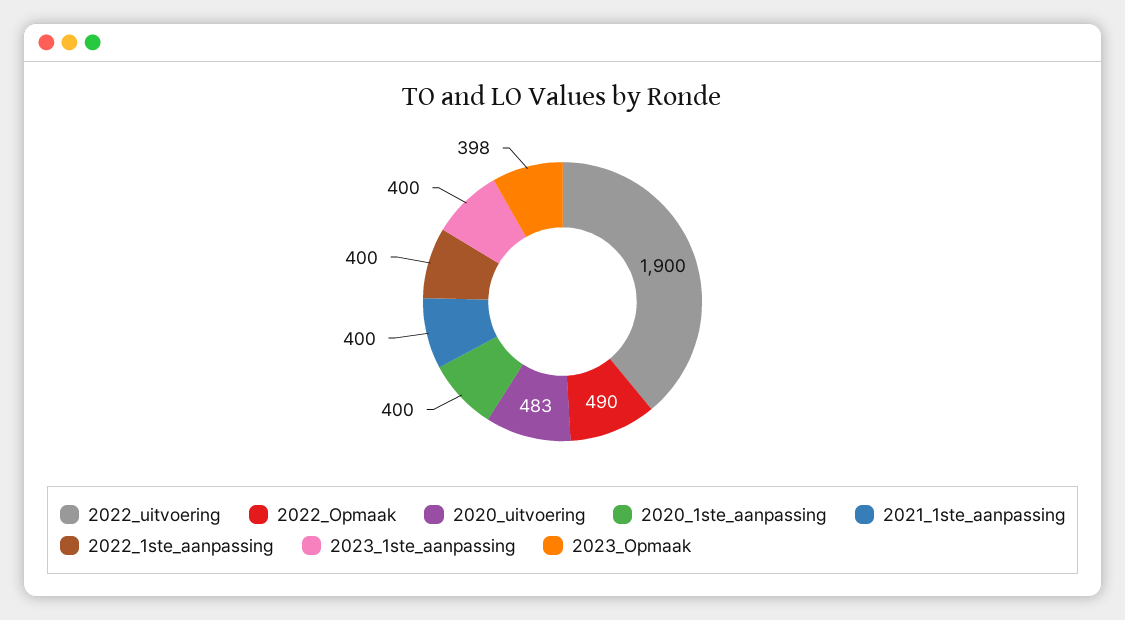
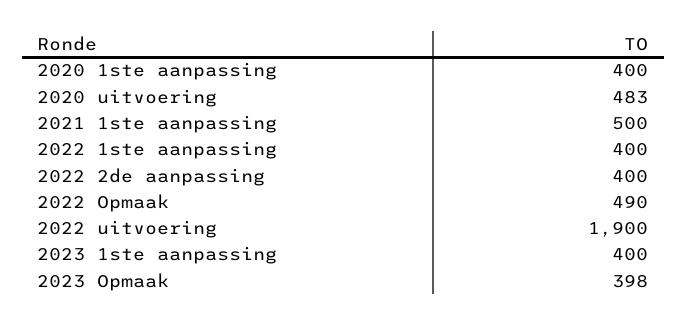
  {
    "2022_uitvoering": 1900,
    "2022_Opmaak": 490,
    "2020_uitvoering": 483,
    "2020_1ste_aanpassing": 400,
-   "2021_1ste_aanpassing": 400,
+   "2021_1ste_aanpassing": 500,
    "2022_1ste_aanpassing": 400,
    "2023_1ste_aanpassing": 400,
-   "2023_Opmaak": 398
+   "2023_Opmaak": 398,
+   "2022 2de aanpassing": 400
  }

